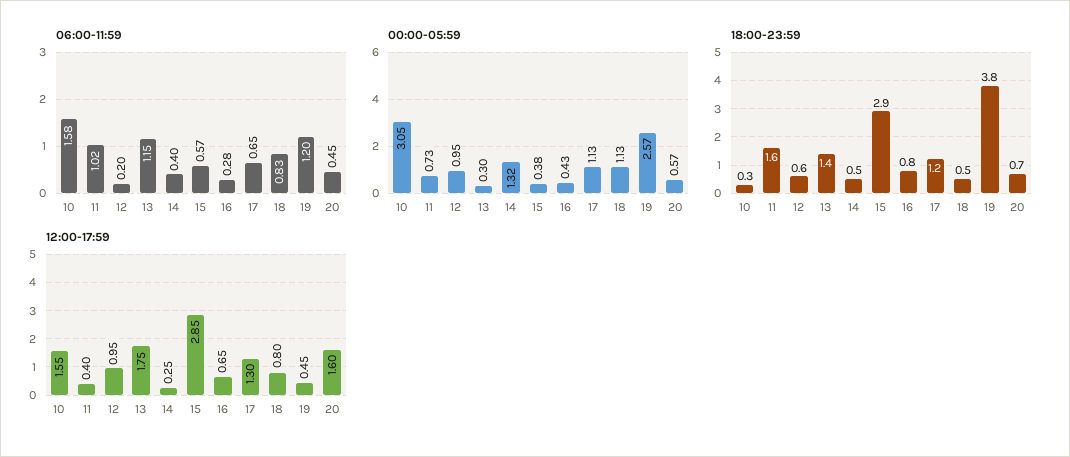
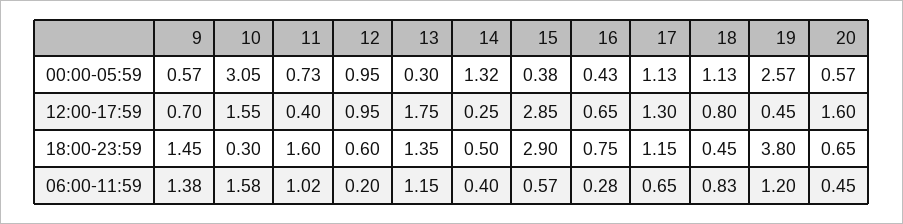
  {
    "06:00-11:59": {
      "10": 1.58,
      "11": 1.02,
      "12": 0.2,
      "13": 1.15,
      "14": 0.4,
      "15": 0.57,
      "16": 0.28,
      "17": 0.65,
      "18": 0.83,
      "19": 1.2,
-     "20": 0.45
+     "20": 0.45,
+     "9": 1.38
    },
    "00:00-05:59": {
      "10": 3.05,
      "11": 0.73,
      "12": 0.95,
      "13": 0.3,
      "14": 1.32,
      "15": 0.38,
      "16": 0.43,
      "17": 1.13,
      "18": 1.13,
      "19": 2.57,
-     "20": 0.57
+     "20": 0.57,
+     "9": 0.57
    },
    "18:00-23:59": {
      "10": 0.3,
      "11": 1.6,
      "12": 0.6,
      "13": 1.35,
      "14": 0.5,
      "15": 2.9,
      "16": 0.75,
      "17": 1.15,
      "18": 0.45,
      "19": 3.8,
-     "20": 0.65
+     "20": 0.65,
+     "9": 1.45
    },
    "12:00-17:59": {
      "10": 1.55,
      "11": 0.4,
      "12": 0.95,
      "13": 1.75,
      "14": 0.25,
      "15": 2.85,
      "16": 0.65,
      "17": 1.3,
      "18": 0.8,
      "19": 0.45,
-     "20": 1.6
+     "20": 1.6,
+     "9": 0.7
    }
  }

